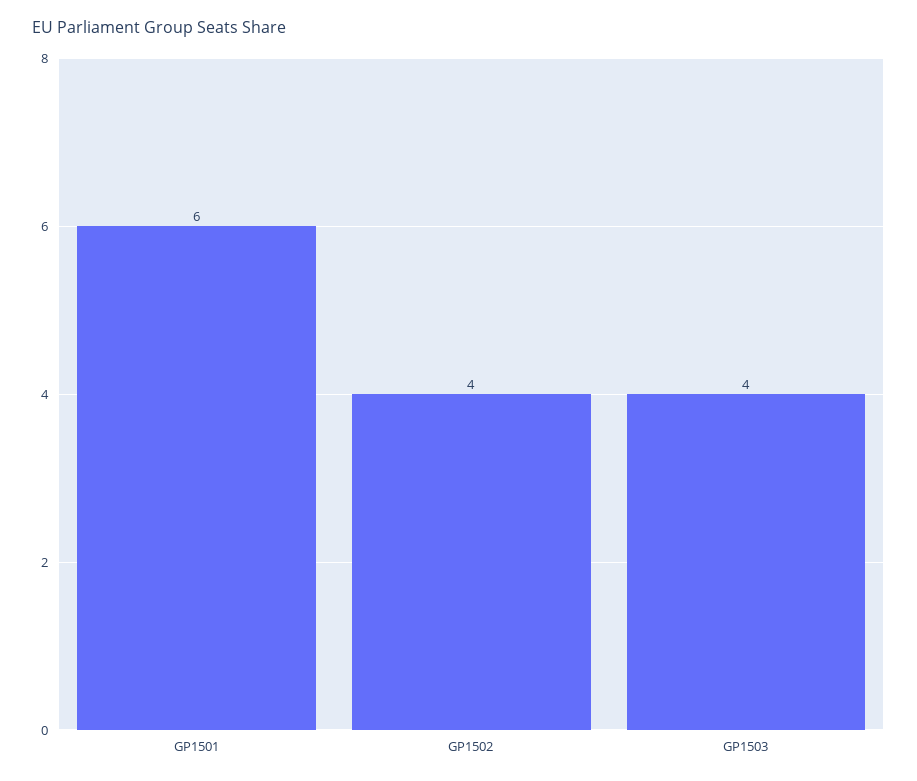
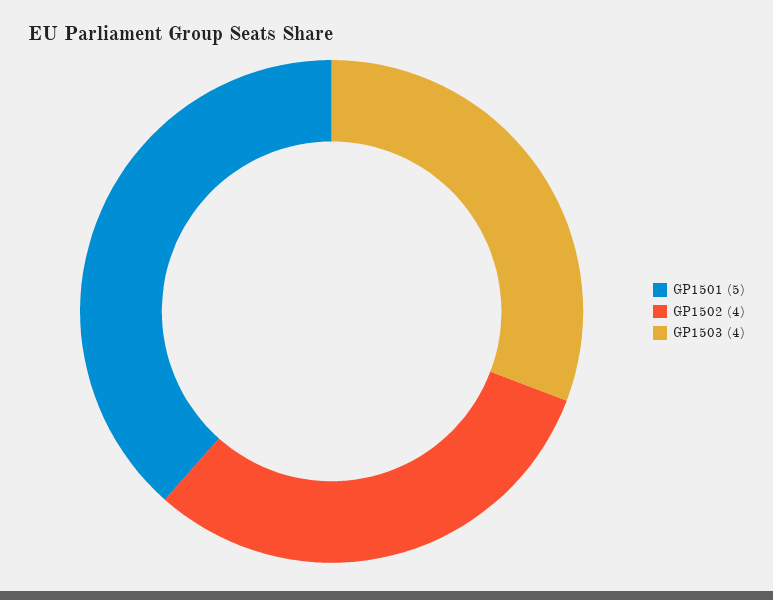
  {
-   "GP1501": 6,
+   "GP1501": 5,
    "GP1502": 4,
    "GP1503": 4
  }

